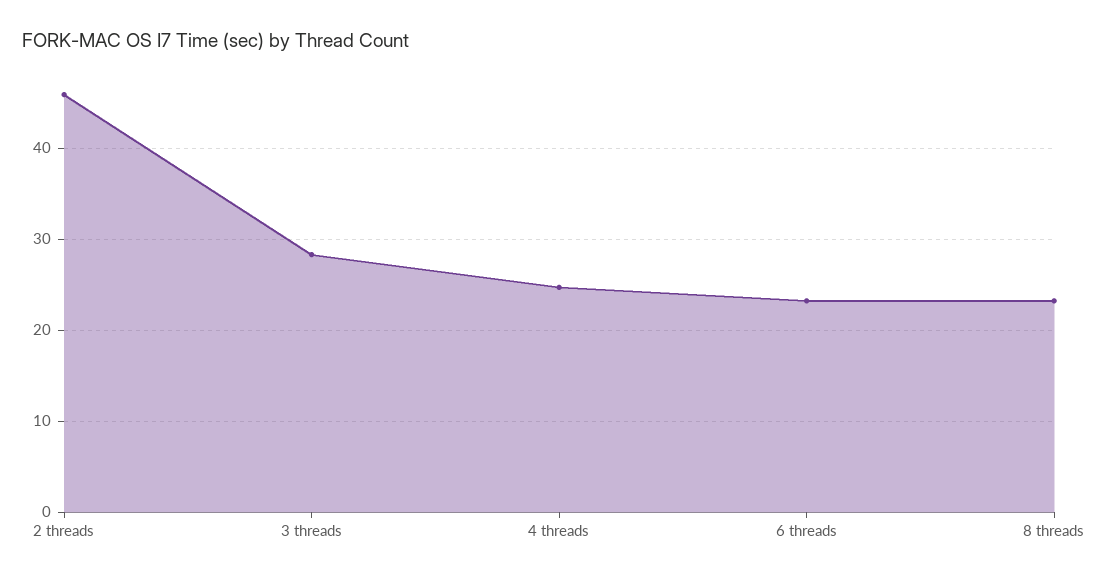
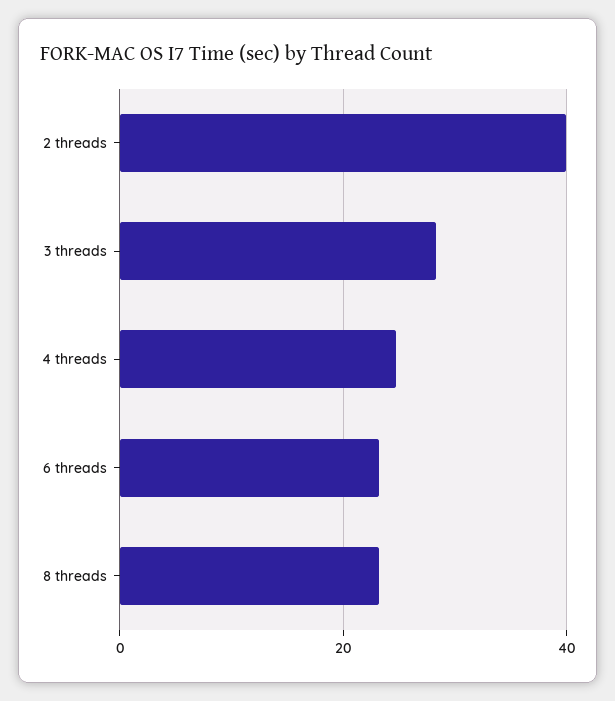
  {
-   "2 threads": 46,
+   "2 threads": 40,
    "3 threads": 28,
    "4 threads": 25,
    "6 threads": 23,
    "8 threads": 23
  }

